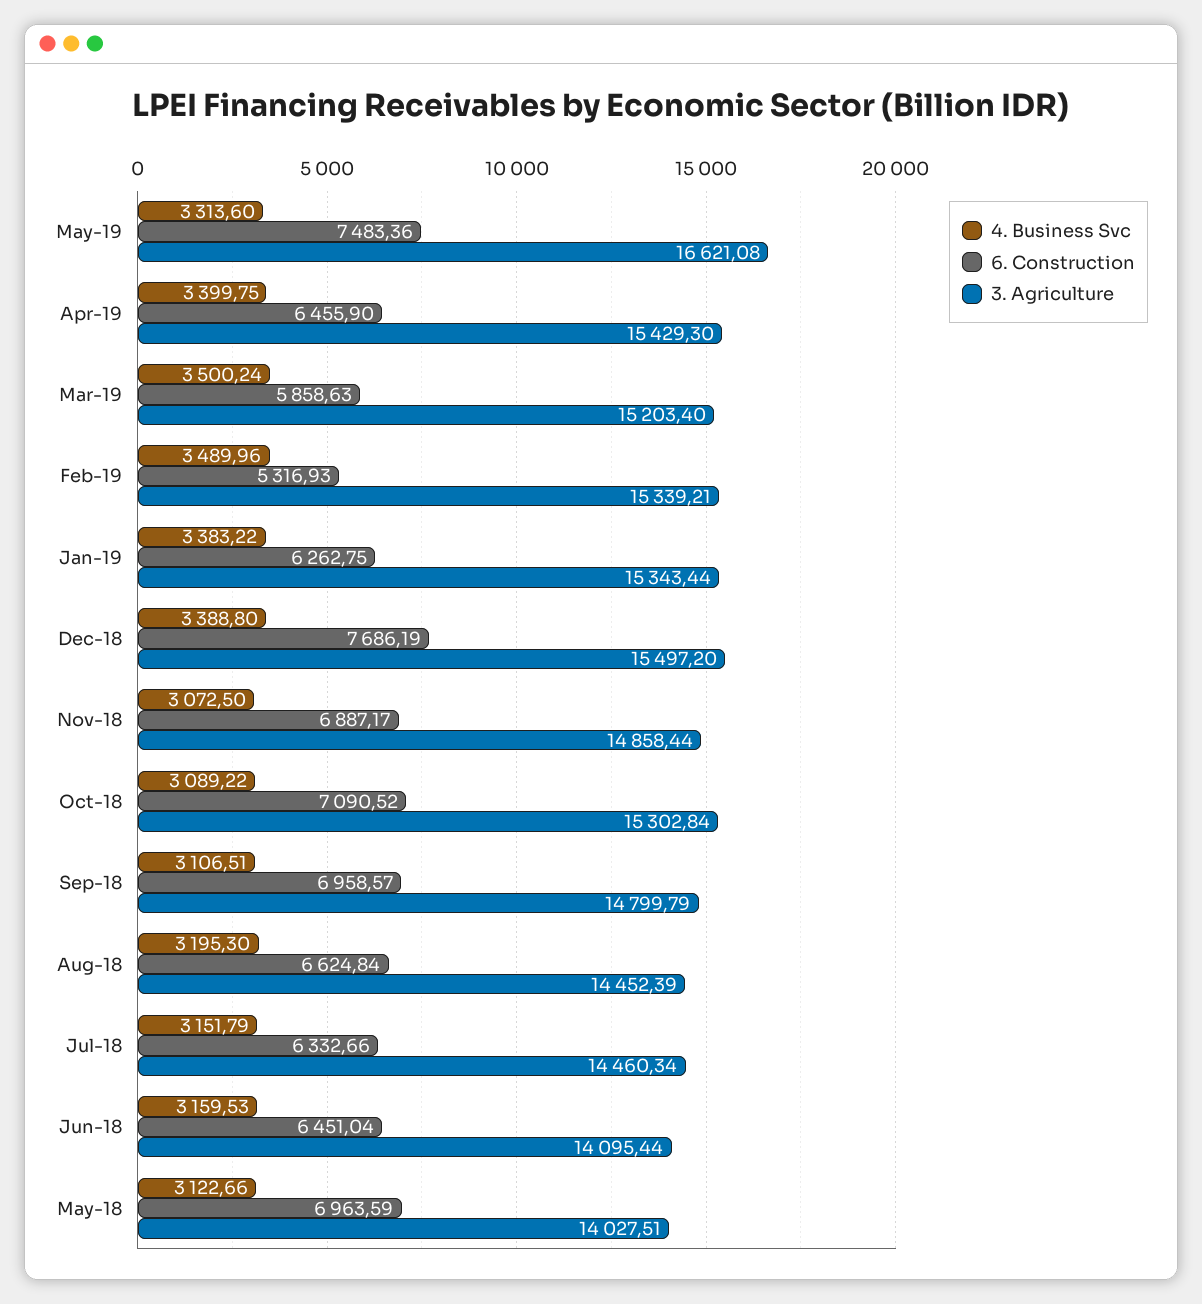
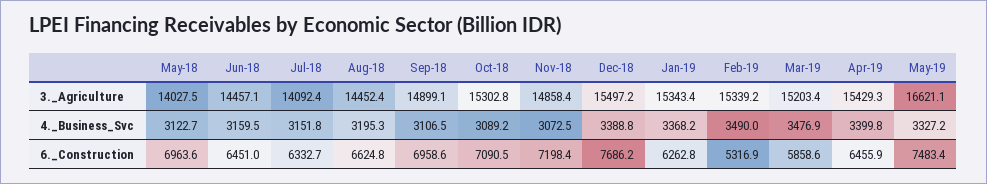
  {
    "4. Business Svc": {
-     "May-19": 3313.6,
+     "May-19": 3327.2,
      "Apr-19": 3399.75,
-     "Mar-19": 3500.24,
+     "Mar-19": 3476.9,
      "Feb-19": 3489.96,
-     "Jan-19": 3383.22,
+     "Jan-19": 3368.2,
      "Dec-18": 3388.8,
      "Nov-18": 3072.5,
      "Oct-18": 3089.22,
      "Sep-18": 3106.51,
      "Aug-18": 3195.3,
      "Jul-18": 3151.79,
      "Jun-18": 3159.53,
      "May-18": 3122.66
    },
    "6. Construction": {
      "May-19": 7483.36,
      "Apr-19": 6455.9,
      "Mar-19": 5858.63,
      "Feb-19": 5316.93,
      "Jan-19": 6262.75,
      "Dec-18": 7686.19,
-     "Nov-18": 6887.17,
+     "Nov-18": 7198.4,
      "Oct-18": 7090.52,
      "Sep-18": 6958.57,
      "Aug-18": 6624.84,
      "Jul-18": 6332.66,
      "Jun-18": 6451.04,
      "May-18": 6963.59
    },
    "3. Agriculture": {
      "May-19": 16621.08,
      "Apr-19": 15429.3,
      "Mar-19": 15203.4,
      "Feb-19": 15339.21,
      "Jan-19": 15343.44,
      "Dec-18": 15497.2,
      "Nov-18": 14858.44,
      "Oct-18": 15302.84,
-     "Sep-18": 14799.79,
+     "Sep-18": 14899.1,
      "Aug-18": 14452.39,
-     "Jul-18": 14460.34,
+     "Jul-18": 14092.4,
-     "Jun-18": 14095.44,
+     "Jun-18": 14457.1,
      "May-18": 14027.51
    }
  }

